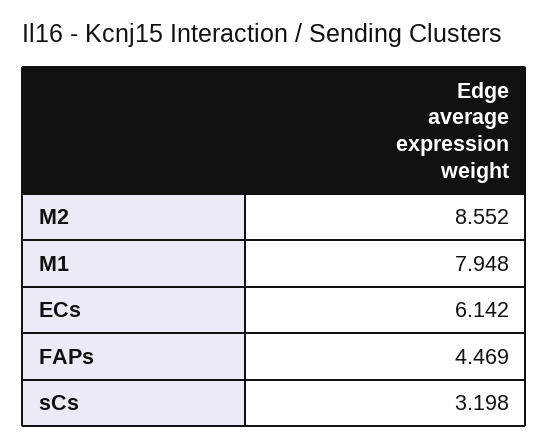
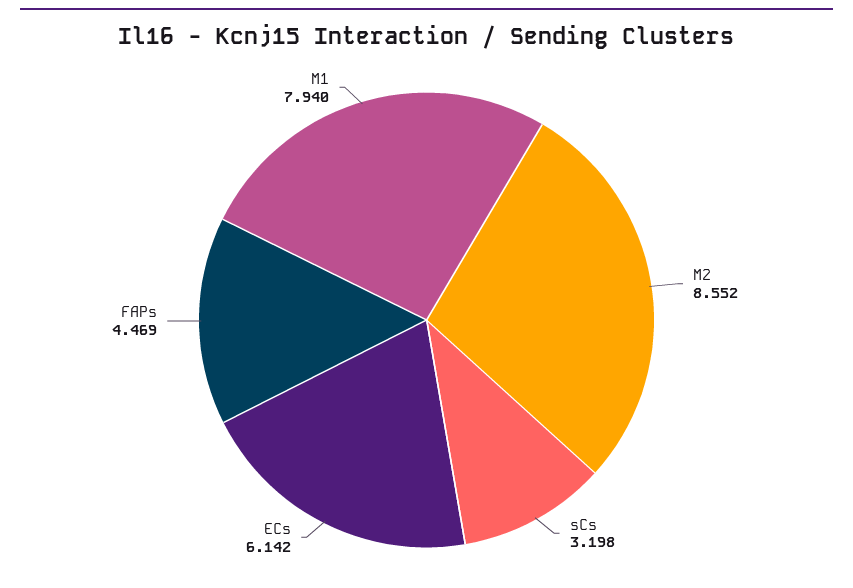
  {
    "M2": 8.552,
-   "M1": 7.948,
+   "M1": 7.94,
    "ECs": 6.142,
    "FAPs": 4.469,
    "sCs": 3.198
  }

